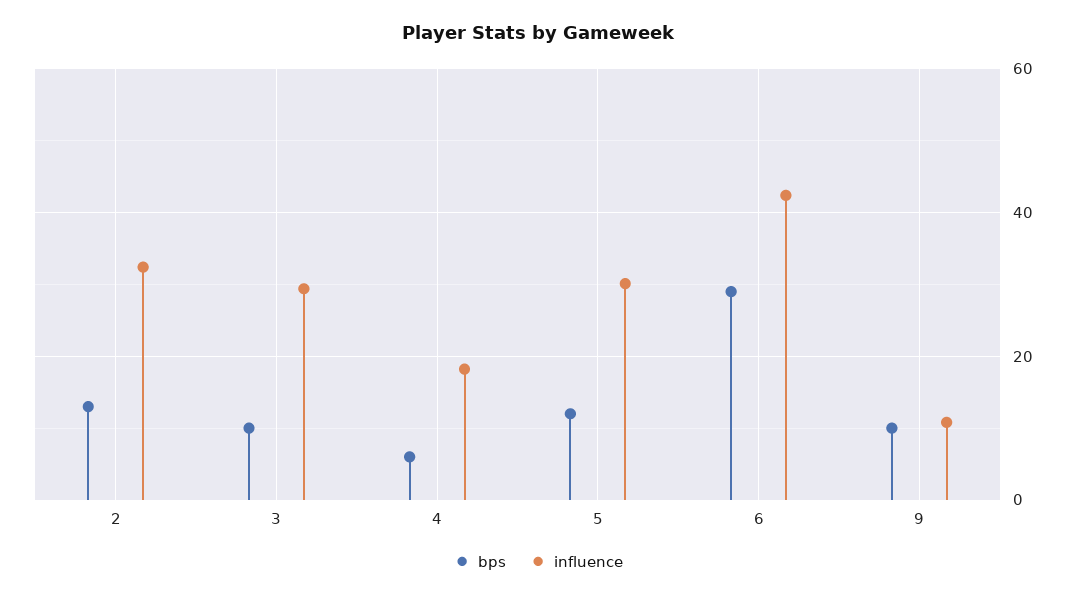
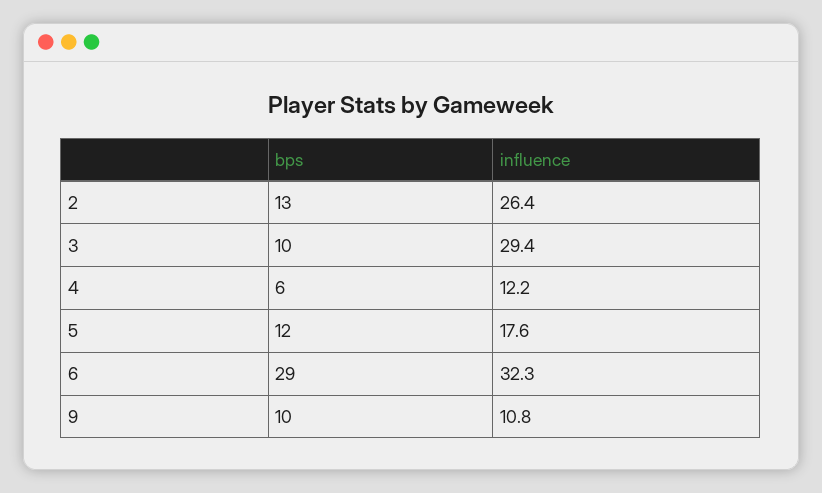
  {
    "bps": {
      "2": 13,
      "3": 10,
      "4": 6,
      "5": 12,
      "6": 29,
      "9": 10
    },
    "influence": {
-     "2": 32,
+     "2": 26.4,
      "3": 29.4,
-     "4": 18,
+     "4": 12.2,
-     "5": 30,
+     "5": 17.6,
-     "6": 42,
+     "6": 32.3,
      "9": 10.8
    }
  }

